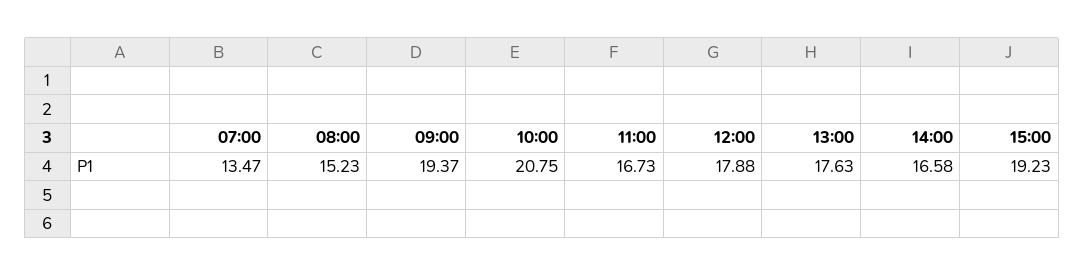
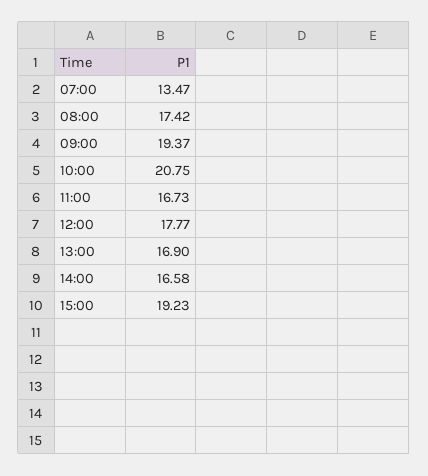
  {
    "07:00": 13.47,
-   "08:00": 15.23,
+   "08:00": 17.42,
    "09:00": 19.37,
    "10:00": 20.75,
    "11:00": 16.73,
-   "12:00": 17.88,
+   "12:00": 17.77,
-   "13:00": 17.63,
+   "13:00": 16.9,
    "14:00": 16.58,
    "15:00": 19.23
  }

